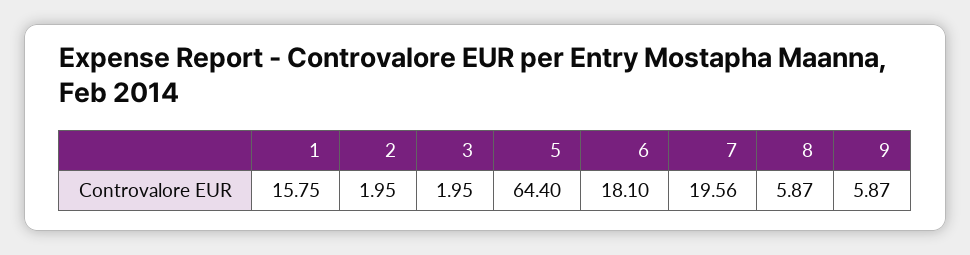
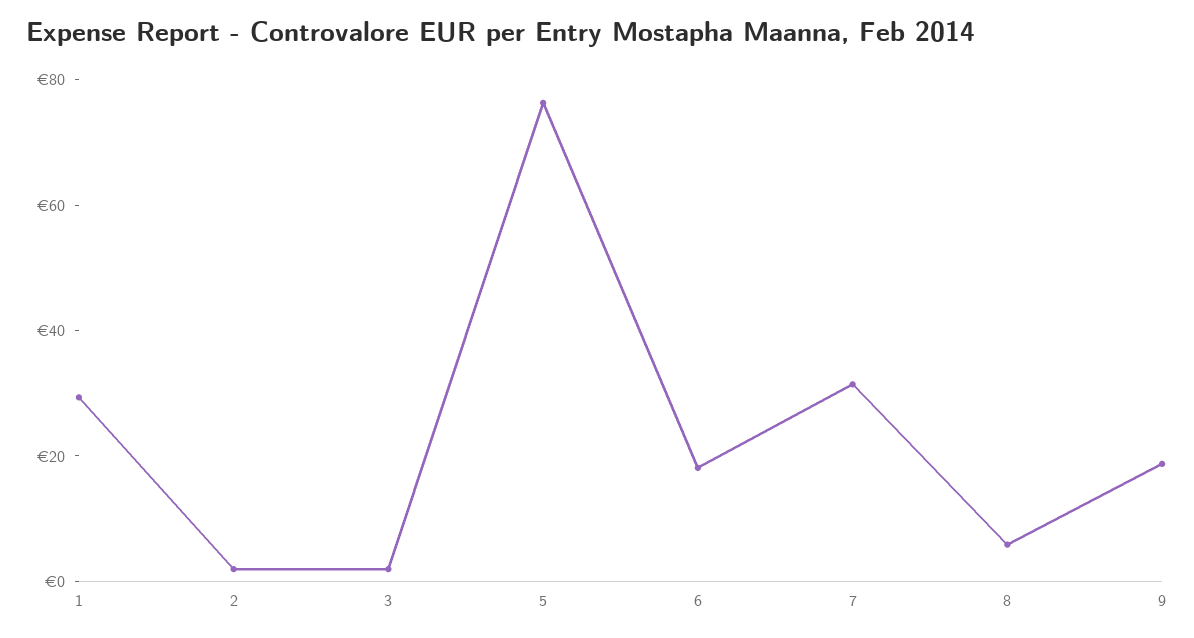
  {
-   "1": 15.75,
+   "1": 30,
    "2": 1.95,
    "3": 1.95,
-   "5": 64.4,
+   "5": 75,
    "6": 18.1,
-   "7": 19.56,
+   "7": 30,
    "8": 5.87,
-   "9": 5.87
+   "9": 20
  }

